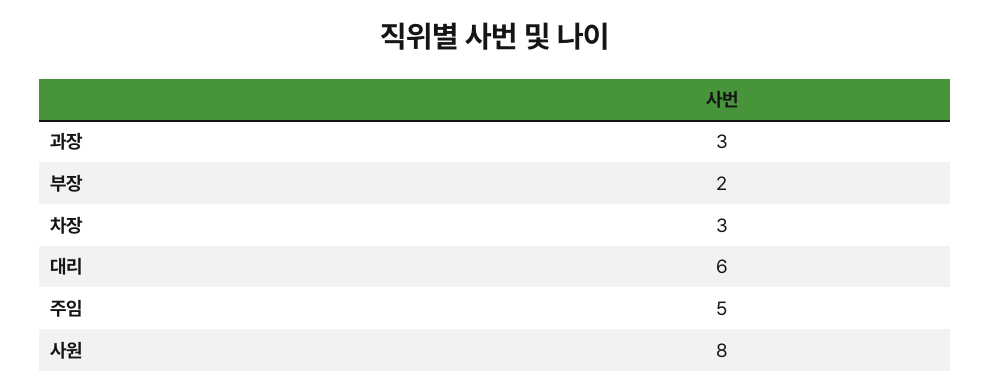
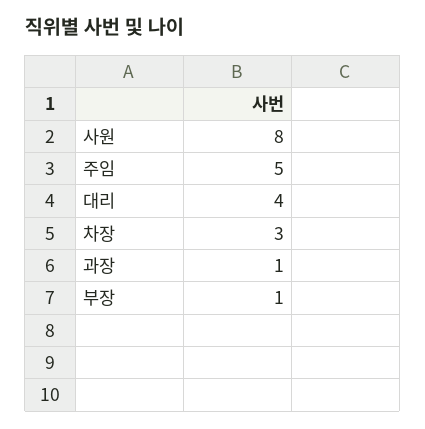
  {
-   "과장": 3,
+   "과장": 1,
-   "부장": 2,
+   "부장": 1,
    "차장": 3,
-   "대리": 6,
+   "대리": 4,
    "주임": 5,
    "사원": 8
  }

